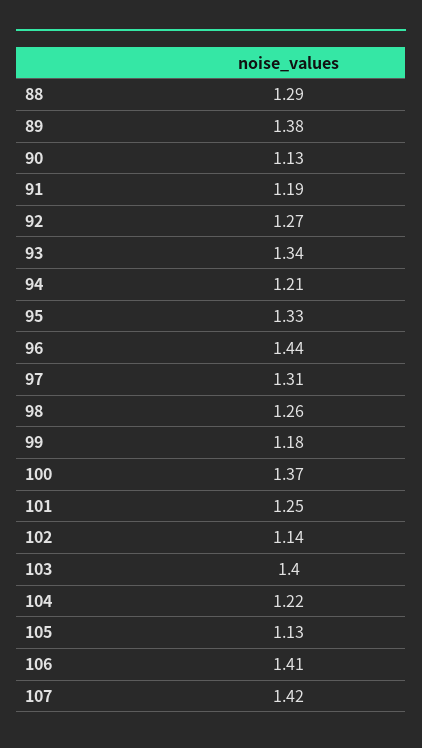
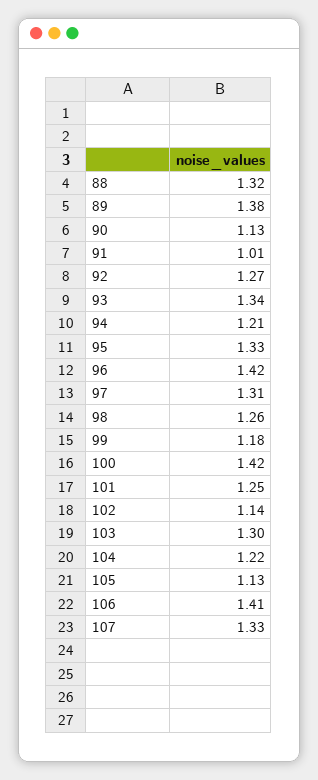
  {
-   "88": 1.29,
+   "88": 1.32,
    "89": 1.38,
    "90": 1.13,
-   "91": 1.19,
+   "91": 1.01,
    "92": 1.27,
    "93": 1.34,
    "94": 1.21,
    "95": 1.33,
-   "96": 1.44,
+   "96": 1.42,
    "97": 1.31,
    "98": 1.26,
    "99": 1.18,
-   "100": 1.37,
+   "100": 1.42,
    "101": 1.25,
    "102": 1.14,
-   "103": 1.4,
+   "103": 1.3,
    "104": 1.22,
    "105": 1.13,
    "106": 1.41,
-   "107": 1.42
+   "107": 1.33
  }

